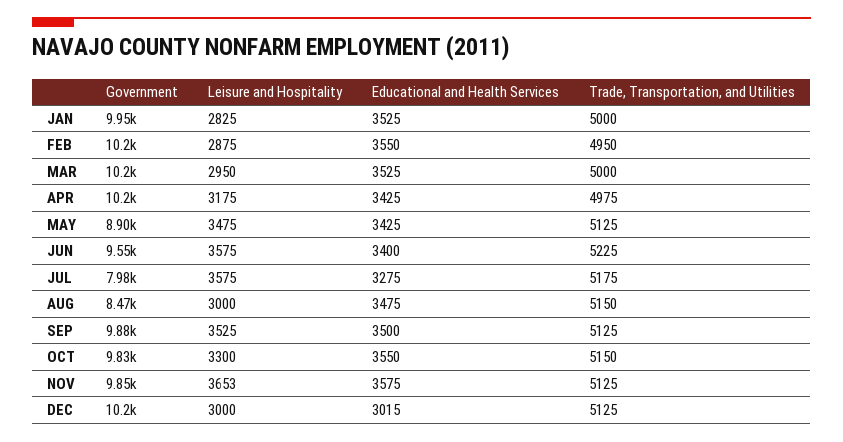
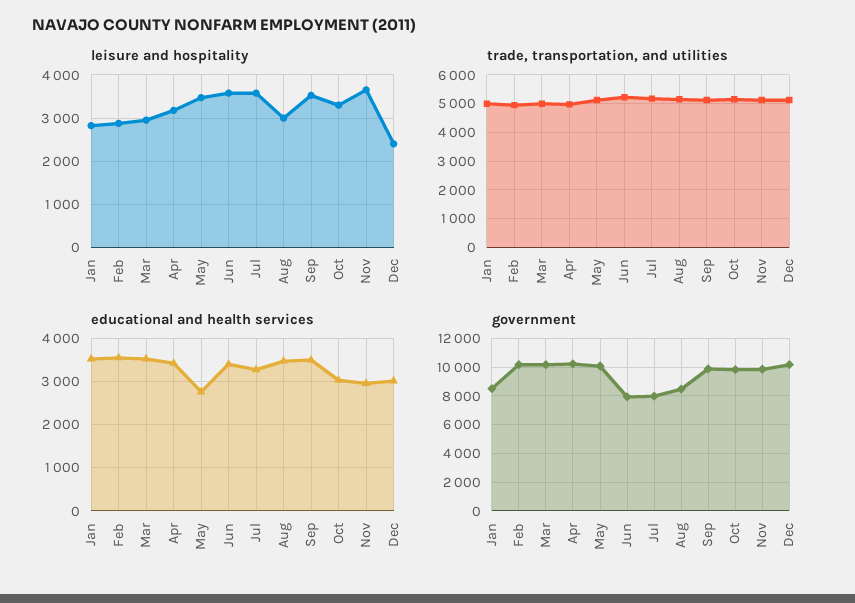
  {
    "Government": {
-     "JAN": 9950,
+     "JAN": 8500,
      "FEB": 10200,
      "MAR": 10200,
      "APR": 10200,
-     "MAY": 8900,
+     "MAY": 10000,
-     "JUN": 9550,
+     "JUN": 8000,
      "JUL": 7980,
      "AUG": 8470,
      "SEP": 9880,
      "OCT": 9830,
      "NOV": 9850,
      "DEC": 10200
    },
    "Leisure and Hospitality": {
      "JAN": 2825,
      "FEB": 2875,
      "MAR": 2950,
      "APR": 3175,
      "MAY": 3475,
      "JUN": 3575,
      "JUL": 3575,
      "AUG": 3000,
      "SEP": 3525,
      "OCT": 3300,
      "NOV": 3653,
-     "DEC": 3000
+     "DEC": 2400
    },
    "Educational and Health Services": {
      "JAN": 3525,
      "FEB": 3550,
      "MAR": 3525,
      "APR": 3425,
-     "MAY": 3425,
+     "MAY": 2800,
      "JUN": 3400,
      "JUL": 3275,
      "AUG": 3475,
      "SEP": 3500,
-     "OCT": 3550,
+     "OCT": 3000,
-     "NOV": 3575,
+     "NOV": 3000,
      "DEC": 3015
    },
    "Trade, Transportation, and Utilities": {
      "JAN": 5000,
      "FEB": 4950,
      "MAR": 5000,
      "APR": 4975,
      "MAY": 5125,
      "JUN": 5225,
      "JUL": 5175,
      "AUG": 5150,
      "SEP": 5125,
      "OCT": 5150,
      "NOV": 5125,
      "DEC": 5125
    }
  }

